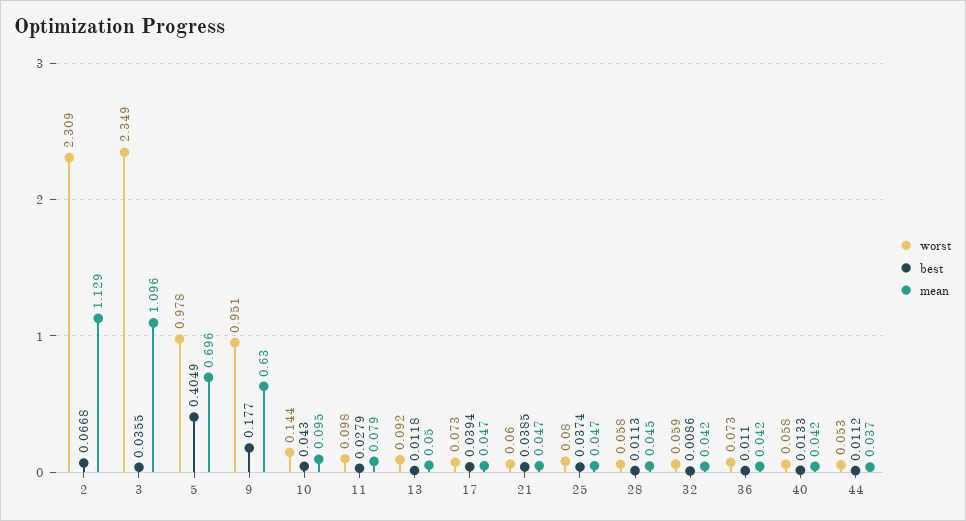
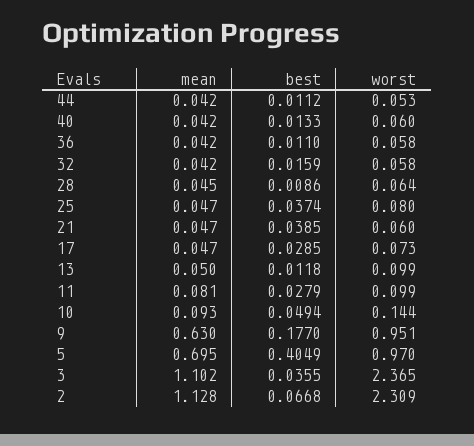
  {
    "worst": {
      "2": 2.309,
-     "3": 2.349,
+     "3": 2.365,
-     "5": 0.978,
+     "5": 0.97,
      "9": 0.951,
      "10": 0.144,
-     "11": 0.098,
+     "11": 0.099,
-     "13": 0.092,
+     "13": 0.099,
      "17": 0.073,
      "21": 0.06,
      "25": 0.08,
-     "28": 0.058,
+     "28": 0.064,
-     "32": 0.059,
+     "32": 0.058,
-     "36": 0.073,
+     "36": 0.058,
-     "40": 0.058,
+     "40": 0.06,
      "44": 0.053
    },
    "best": {
      "2": 0.0668,
      "3": 0.0355,
      "5": 0.4049,
      "9": 0.177,
-     "10": 0.043,
+     "10": 0.0494,
      "11": 0.0279,
      "13": 0.0118,
-     "17": 0.0394,
+     "17": 0.0285,
      "21": 0.0385,
      "25": 0.0374,
-     "28": 0.0113,
+     "28": 0.0086,
-     "32": 0.0086,
+     "32": 0.0159,
      "36": 0.011,
      "40": 0.0133,
      "44": 0.0112
    },
    "mean": {
-     "2": 1.129,
+     "2": 1.128,
-     "3": 1.096,
+     "3": 1.102,
-     "5": 0.696,
+     "5": 0.695,
      "9": 0.63,
-     "10": 0.095,
+     "10": 0.093,
-     "11": 0.079,
+     "11": 0.081,
      "13": 0.05,
      "17": 0.047,
      "21": 0.047,
      "25": 0.047,
      "28": 0.045,
      "32": 0.042,
      "36": 0.042,
      "40": 0.042,
-     "44": 0.037
+     "44": 0.042
    }
  }

